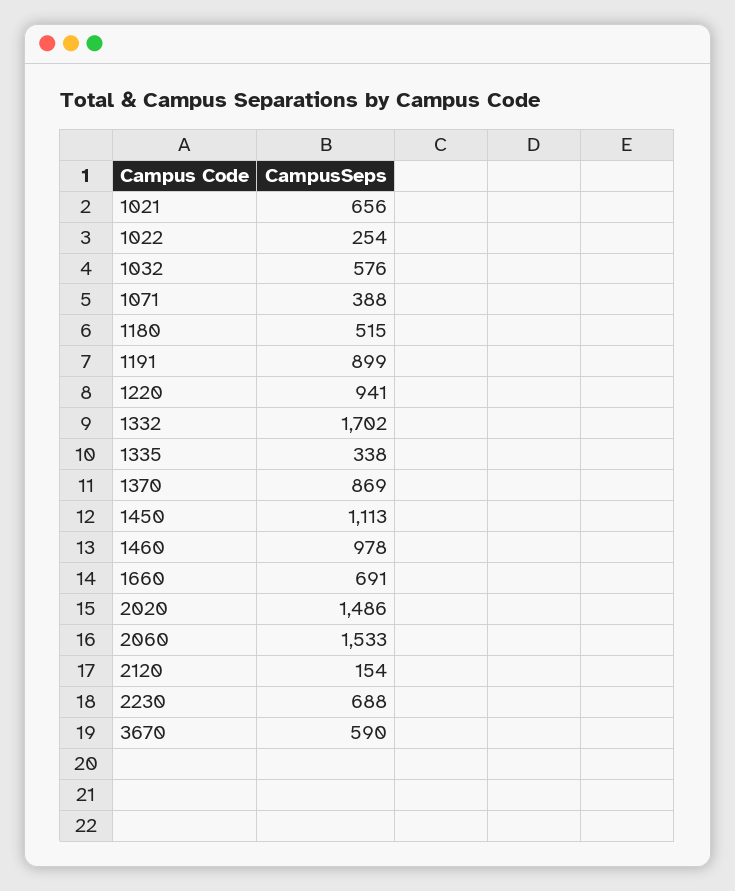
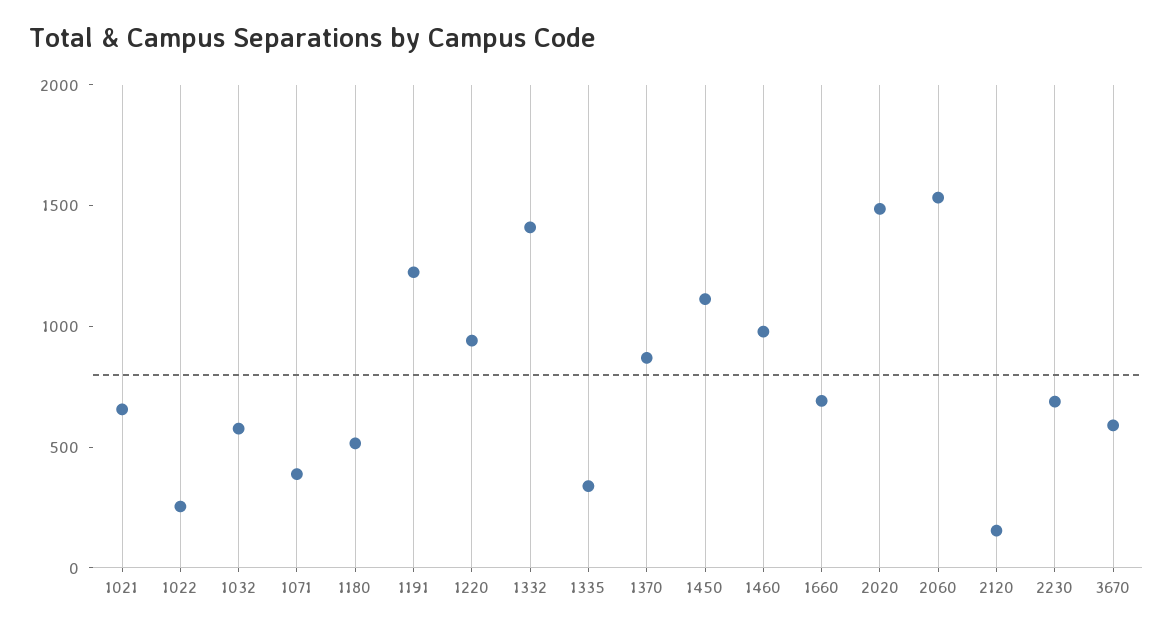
  {
    "1021": 656,
    "1022": 254,
    "1032": 576,
    "1071": 388,
    "1180": 515,
-   "1191": 899,
+   "1191": 1200,
    "1220": 941,
-   "1332": 1702,
+   "1332": 1400,
    "1335": 338,
    "1370": 869,
    "1450": 1113,
    "1460": 978,
    "1660": 691,
    "2020": 1486,
    "2060": 1533,
    "2120": 154,
    "2230": 688,
    "3670": 590
  }

